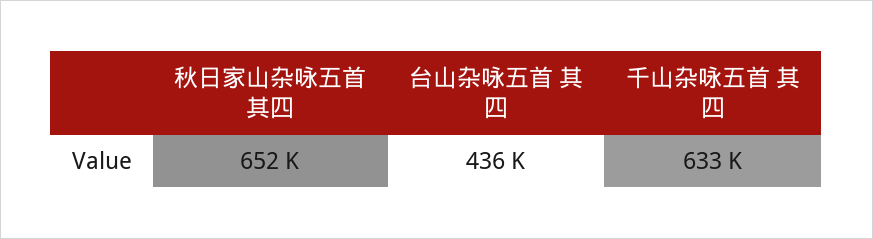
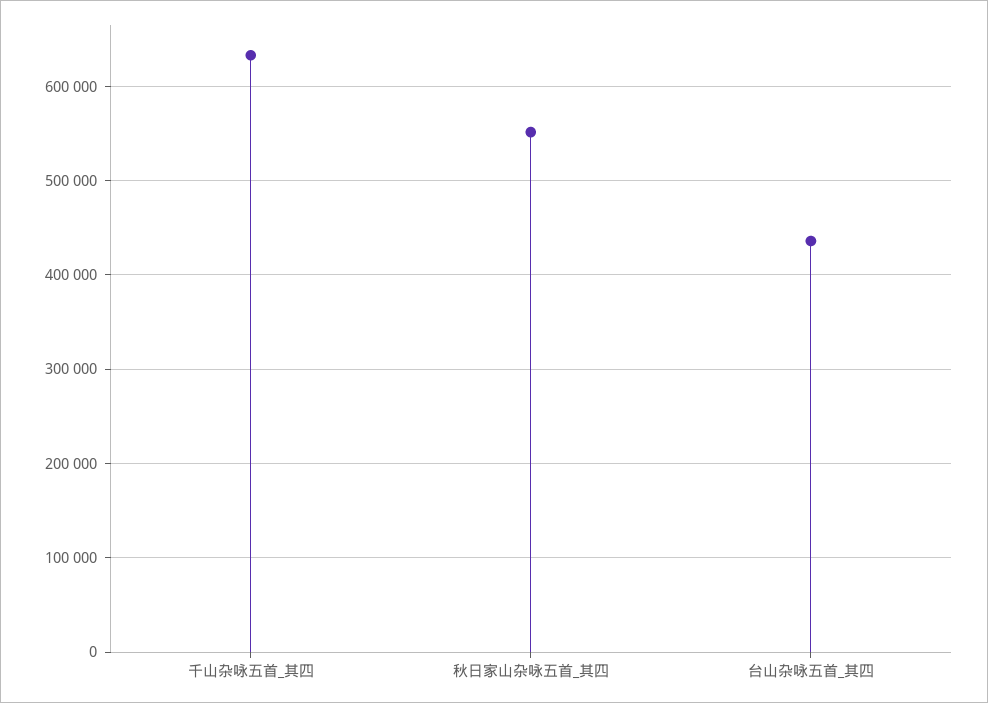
  {
-   "秋日家山杂咏五首 其四": 652000,
+   "秋日家山杂咏五首 其四": 550000,
    "台山杂咏五首 其四": 436000,
    "千山杂咏五首 其四": 633000
  }

